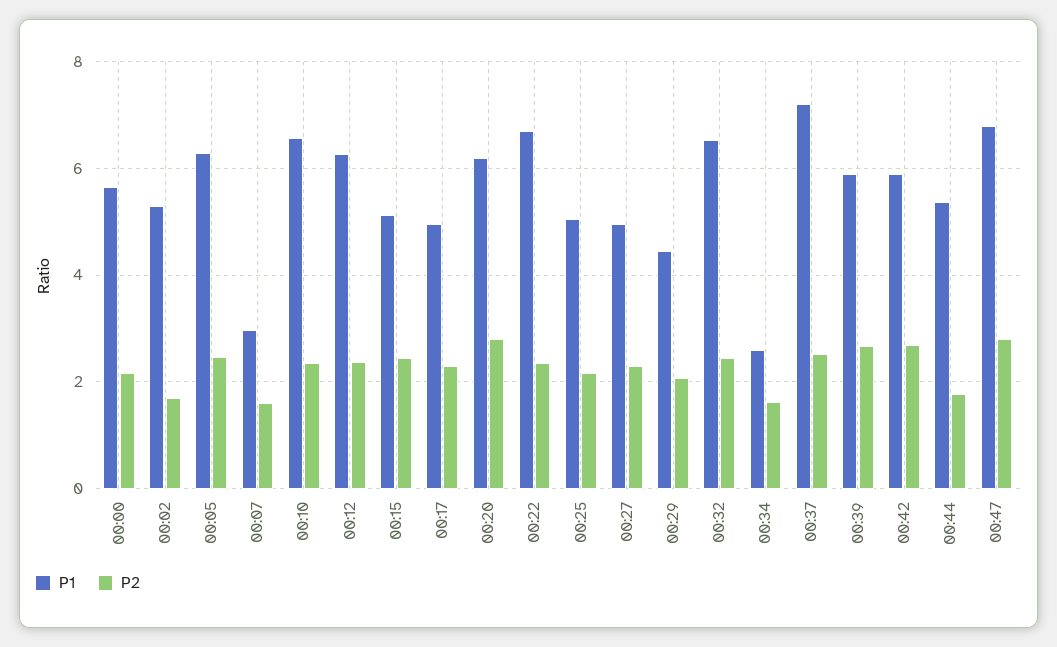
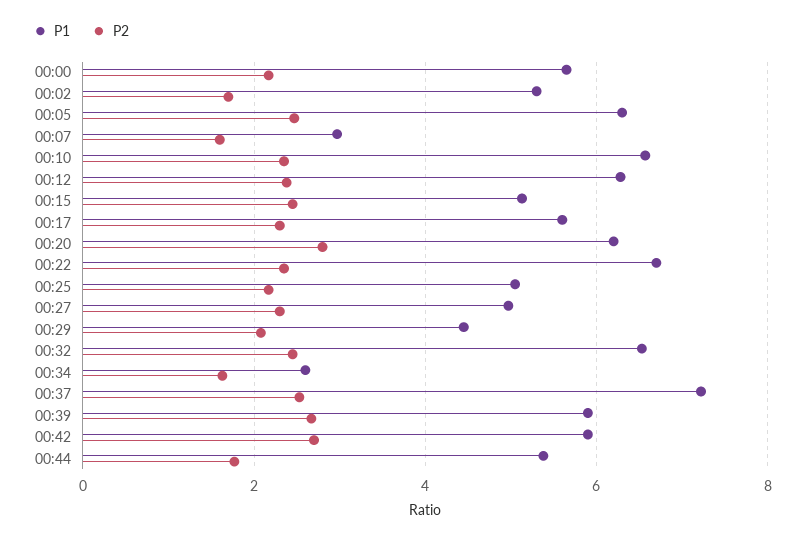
  {
    "P1": {
      "00:00": 5.6,
      "00:02": 5.4,
      "00:05": 6.4,
      "00:07": 3,
      "00:10": 6.6,
      "00:12": 6.2,
      "00:15": 5.2,
-     "00:17": 5,
+     "00:17": 5.6,
      "00:20": 6.2,
      "00:22": 6.8,
      "00:25": 5,
      "00:27": 5,
      "00:29": 4.4,
      "00:32": 6.6,
      "00:34": 2.6,
      "00:37": 7.2,
      "00:39": 6,
      "00:42": 6,
-     "00:44": 5.4,
+     "00:44": 5.4
-     "00:47": 6.8
    },
    "P2": {
      "00:00": 2.2,
      "00:02": 1.8,
      "00:05": 2.4,
      "00:07": 1.6,
      "00:10": 2.4,
      "00:12": 2.4,
      "00:15": 2.4,
      "00:17": 2.4,
      "00:20": 2.8,
      "00:22": 2.4,
      "00:25": 2.2,
      "00:27": 2.4,
      "00:29": 2,
      "00:32": 2.4,
      "00:34": 1.6,
      "00:37": 2.6,
      "00:39": 2.6,
      "00:42": 2.8,
-     "00:44": 1.8,
+     "00:44": 1.8
-     "00:47": 2.8
    }
  }

